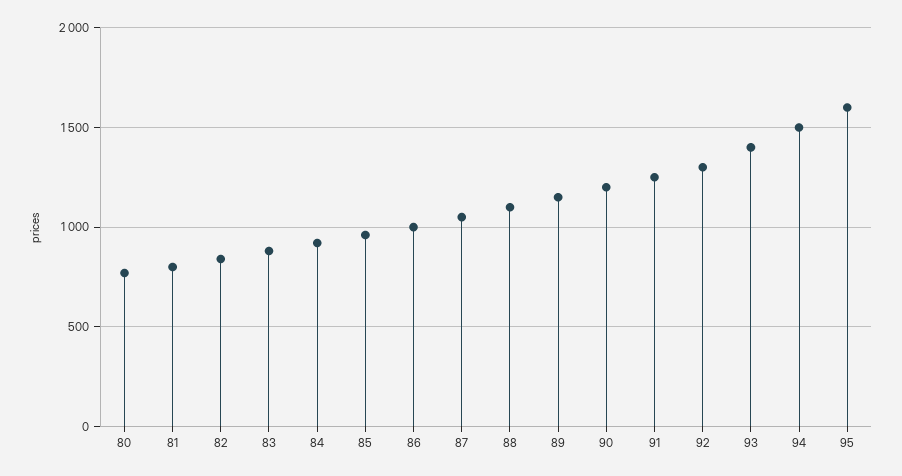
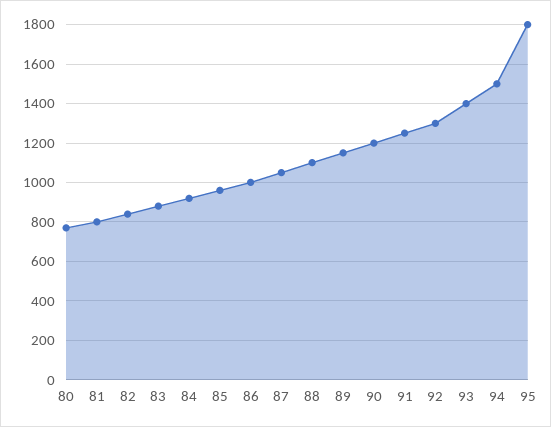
  {
    "80": 750,
    "81": 800,
    "82": 850,
    "83": 900,
    "84": 900,
    "85": 950,
    "86": 1000,
    "87": 1050,
    "88": 1100,
    "89": 1150,
    "90": 1200,
    "91": 1250,
    "92": 1300,
    "93": 1400,
    "94": 1500,
-   "95": 1600
+   "95": 1800
  }

